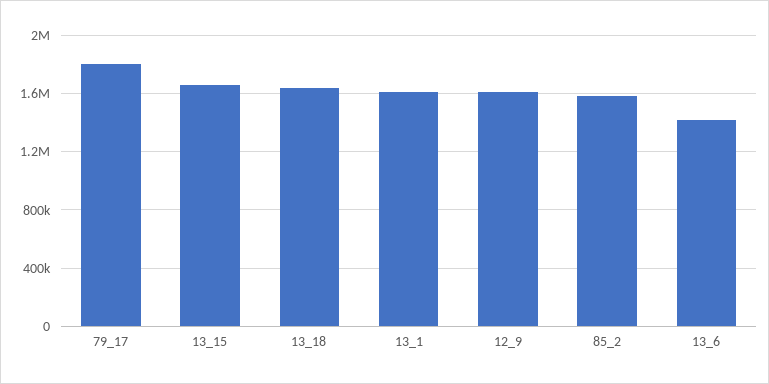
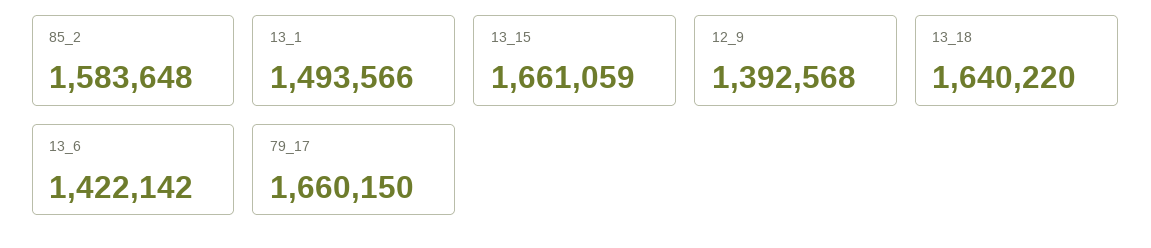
  {
-   "79_17": 1800000,
+   "79_17": 1660150,
    "13_15": 1661059,
    "13_18": 1640220,
-   "13_1": 1600000,
+   "13_1": 1493566,
-   "12_9": 1600000,
+   "12_9": 1392568,
    "85_2": 1583648,
    "13_6": 1422142
  }

